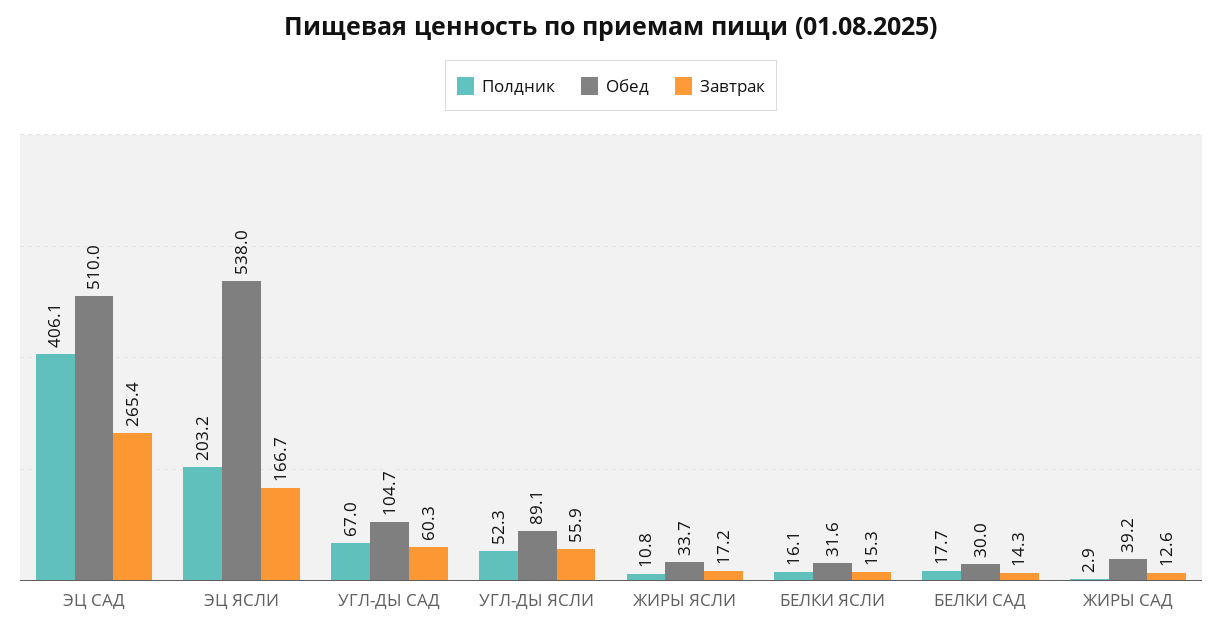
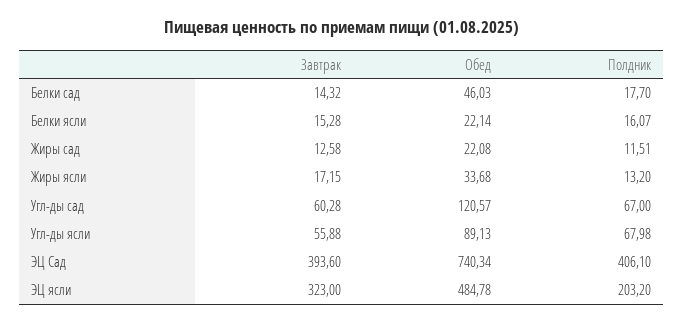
  {
    "Полдник": {
      "ЭЦ САД": 406.1,
      "ЭЦ ЯСЛИ": 203.2,
      "УГЛ-ДЫ САД": 67,
-     "УГЛ-ДЫ ЯСЛИ": 52.3,
+     "УГЛ-ДЫ ЯСЛИ": 67.98,
-     "ЖИРЫ ЯСЛИ": 10.8,
+     "ЖИРЫ ЯСЛИ": 13.2,
      "БЕЛКИ ЯСЛИ": 16.07,
      "БЕЛКИ САД": 17.7,
-     "ЖИРЫ САД": 2.9
+     "ЖИРЫ САД": 11.51
    },
    "Обед": {
-     "ЭЦ САД": 510,
+     "ЭЦ САД": 740.34,
-     "ЭЦ ЯСЛИ": 538,
+     "ЭЦ ЯСЛИ": 484.78,
-     "УГЛ-ДЫ САД": 104.7,
+     "УГЛ-ДЫ САД": 120.57,
      "УГЛ-ДЫ ЯСЛИ": 89.13,
      "ЖИРЫ ЯСЛИ": 33.68,
-     "БЕЛКИ ЯСЛИ": 31.6,
+     "БЕЛКИ ЯСЛИ": 22.14,
-     "БЕЛКИ САД": 30,
+     "БЕЛКИ САД": 46.03,
-     "ЖИРЫ САД": 39.2
+     "ЖИРЫ САД": 22.08
    },
    "Завтрак": {
-     "ЭЦ САД": 265.4,
+     "ЭЦ САД": 393.6,
-     "ЭЦ ЯСЛИ": 166.7,
+     "ЭЦ ЯСЛИ": 323,
      "УГЛ-ДЫ САД": 60.28,
      "УГЛ-ДЫ ЯСЛИ": 55.88,
      "ЖИРЫ ЯСЛИ": 17.15,
      "БЕЛКИ ЯСЛИ": 15.28,
      "БЕЛКИ САД": 14.32,
      "ЖИРЫ САД": 12.58
    }
  }

